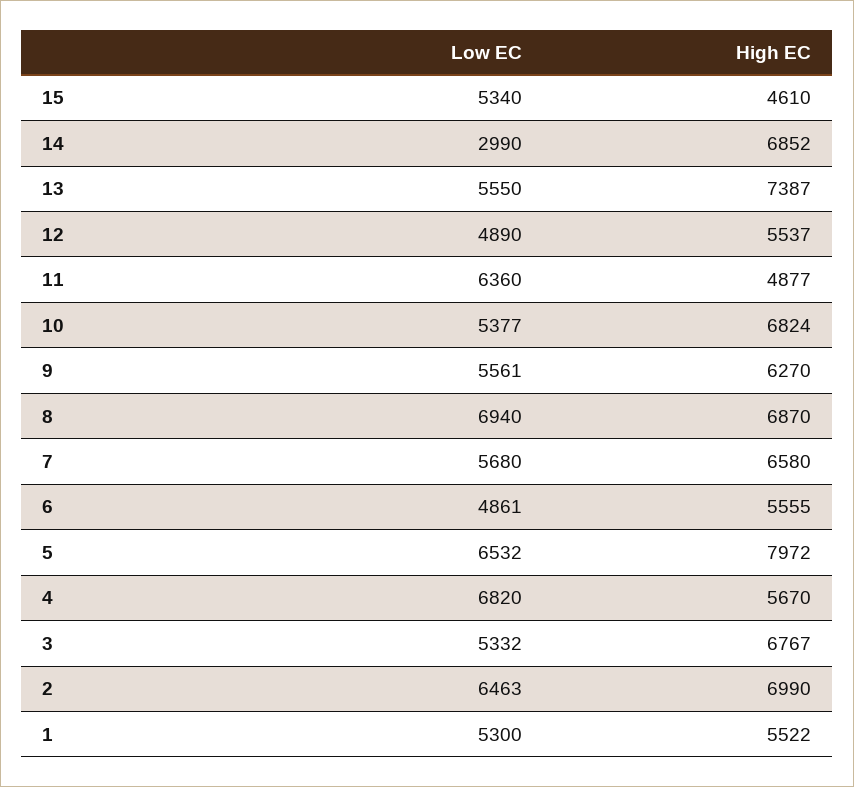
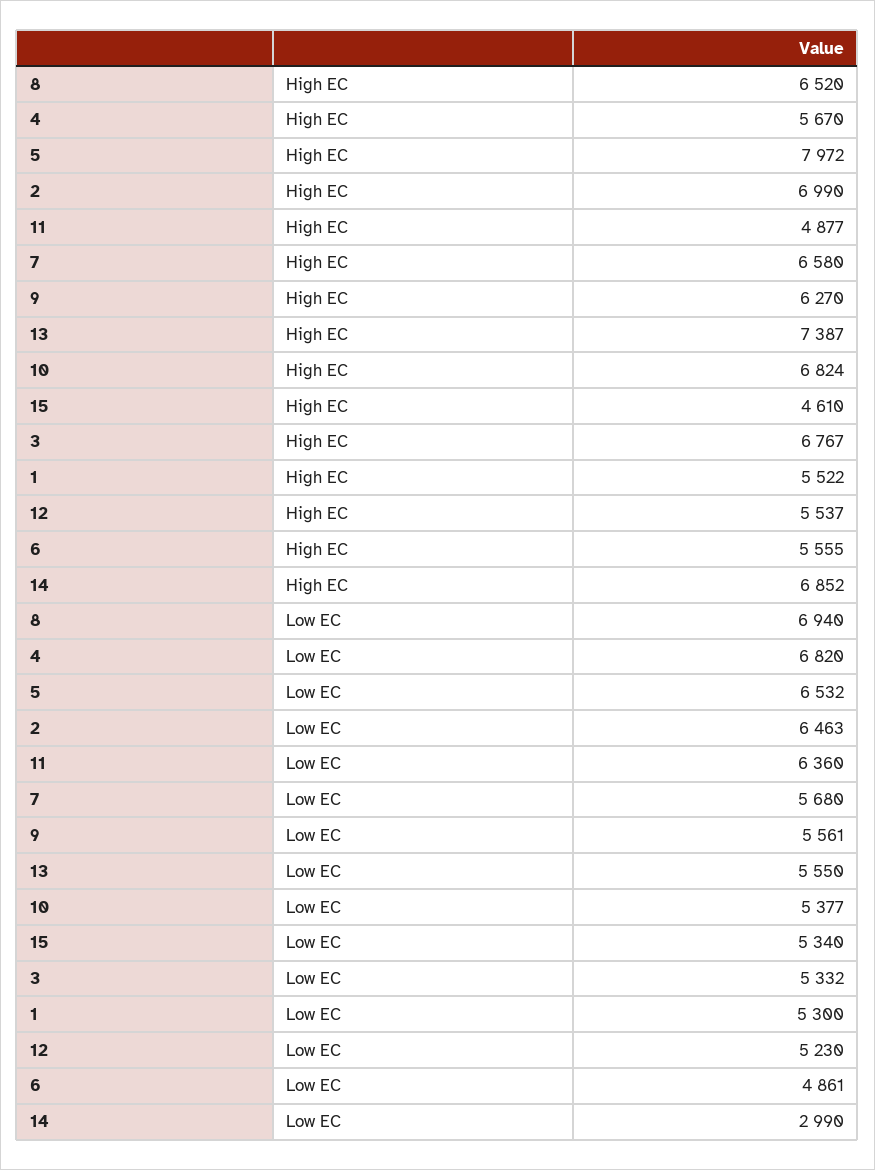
  {
    "Low EC": {
      "15": 5340,
      "14": 2990,
      "13": 5550,
-     "12": 4890,
+     "12": 5230,
      "11": 6360,
      "10": 5377,
      "9": 5561,
      "8": 6940,
      "7": 5680,
      "6": 4861,
      "5": 6532,
      "4": 6820,
      "3": 5332,
      "2": 6463,
      "1": 5300
    },
    "High EC": {
      "15": 4610,
      "14": 6852,
      "13": 7387,
      "12": 5537,
      "11": 4877,
      "10": 6824,
      "9": 6270,
-     "8": 6870,
+     "8": 6520,
      "7": 6580,
      "6": 5555,
      "5": 7972,
      "4": 5670,
      "3": 6767,
      "2": 6990,
      "1": 5522
    }
  }

